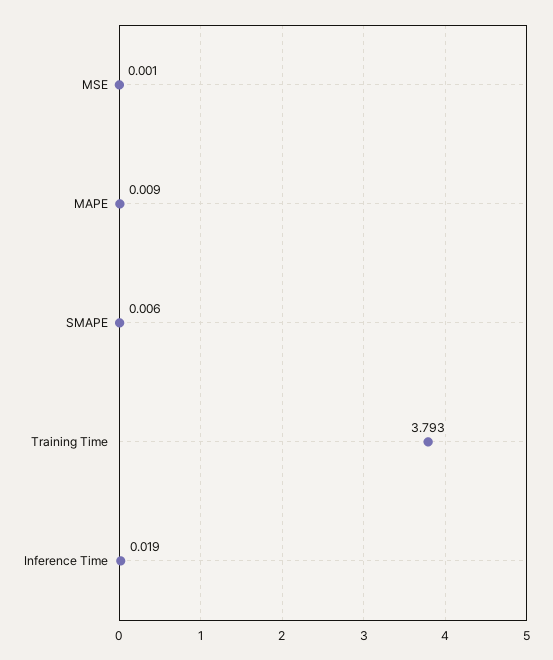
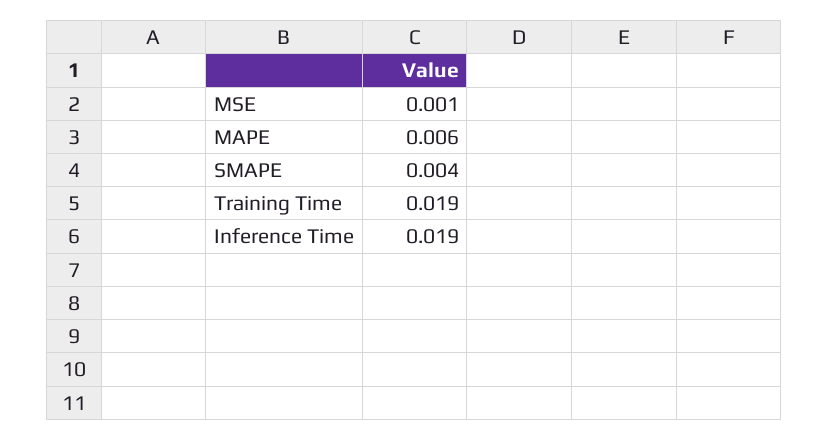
  {
    "MSE": 0.001,
-   "MAPE": 0.009,
+   "MAPE": 0.006,
-   "SMAPE": 0.006,
+   "SMAPE": 0.004,
-   "Training Time": 3.793,
+   "Training Time": 0.019,
    "Inference Time": 0.019
  }

